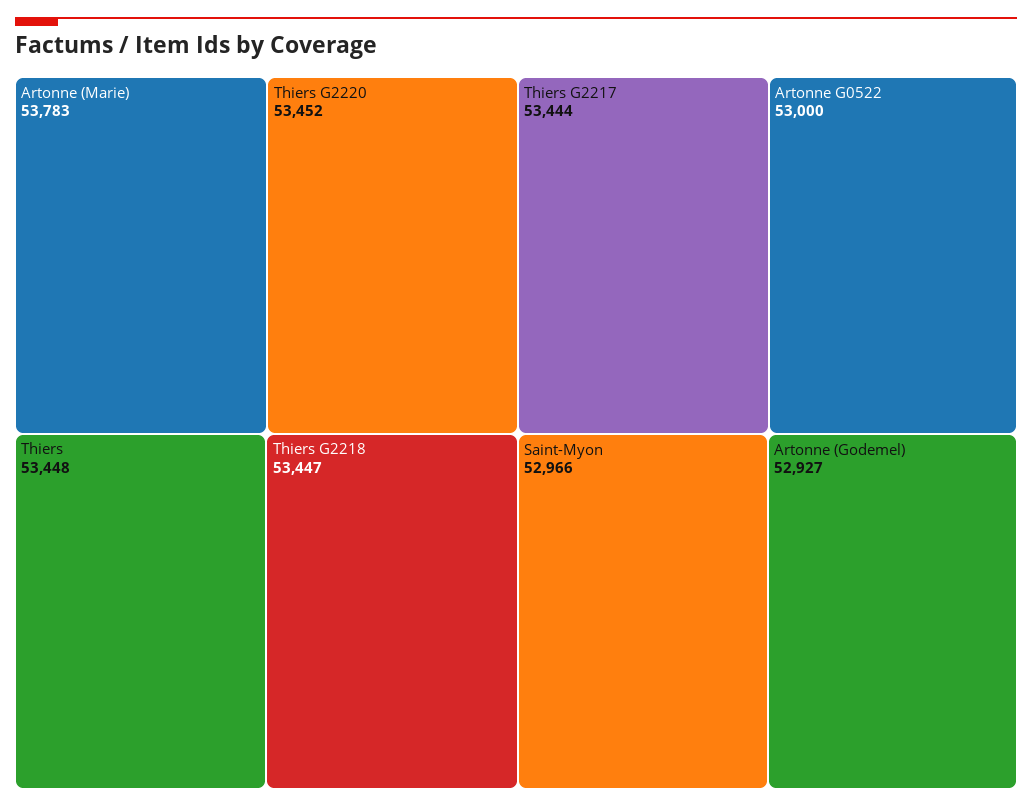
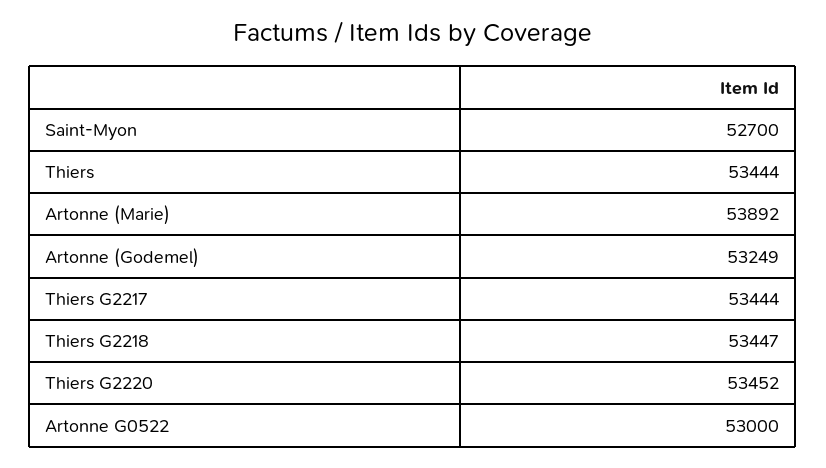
  {
-   "Artonne (Marie)": 53783,
+   "Artonne (Marie)": 53892,
    "Thiers G2220": 53452,
-   "Thiers": 53448,
+   "Thiers": 53444,
    "Thiers G2218": 53447,
    "Thiers G2217": 53444,
    "Artonne G0522": 53000,
-   "Saint-Myon": 52966,
+   "Saint-Myon": 52700,
-   "Artonne (Godemel)": 52927
+   "Artonne (Godemel)": 53249
  }

